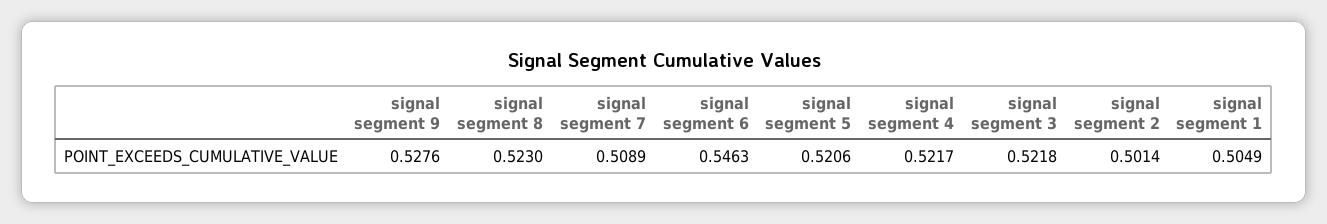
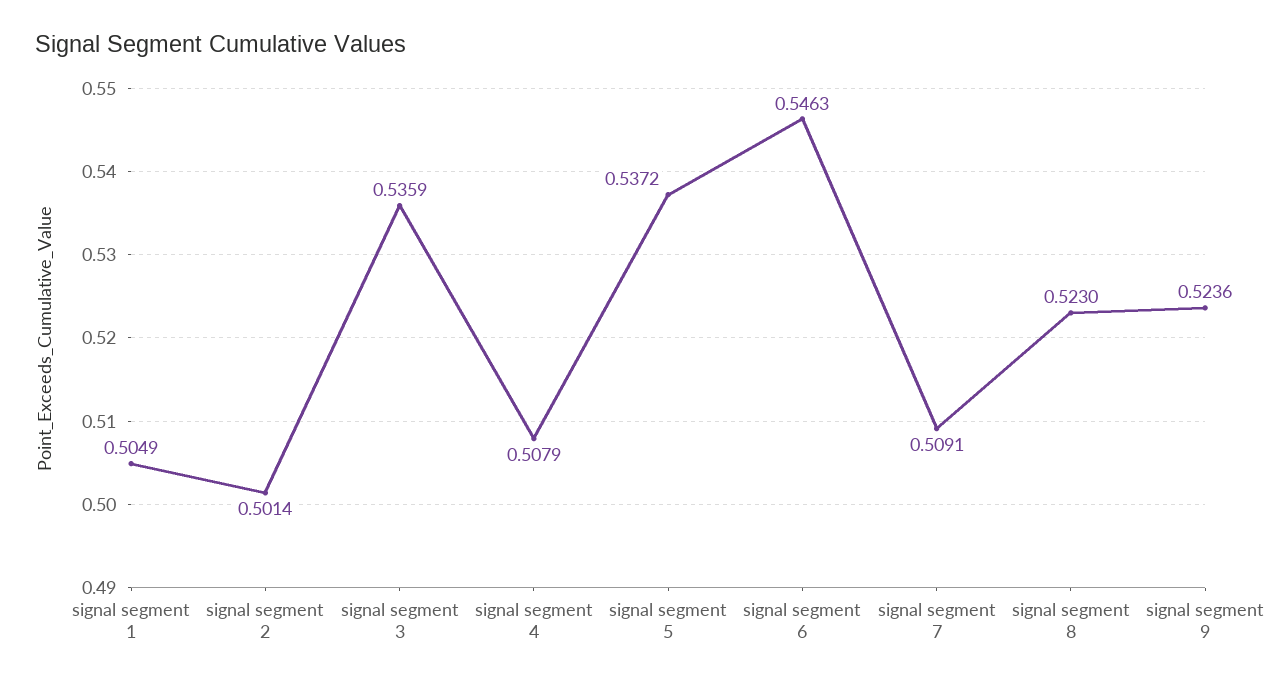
  {
-   "signal segment 9": 0.5276,
+   "signal segment 9": 0.5236,
    "signal segment 8": 0.523,
-   "signal segment 7": 0.5089,
+   "signal segment 7": 0.5091,
    "signal segment 6": 0.5463,
-   "signal segment 5": 0.5206,
+   "signal segment 5": 0.5372,
-   "signal segment 4": 0.5217,
+   "signal segment 4": 0.5079,
-   "signal segment 3": 0.5218,
+   "signal segment 3": 0.5359,
    "signal segment 2": 0.5014,
    "signal segment 1": 0.5049
  }

